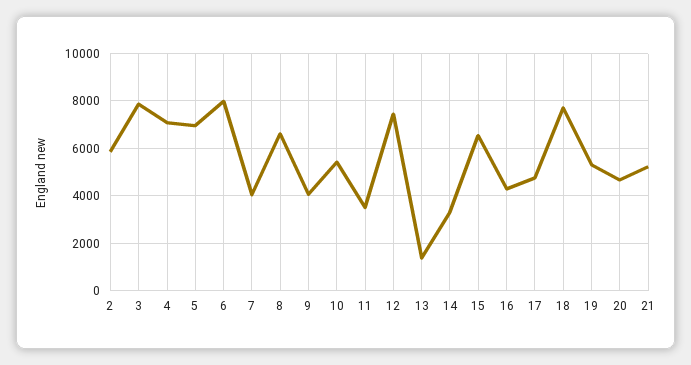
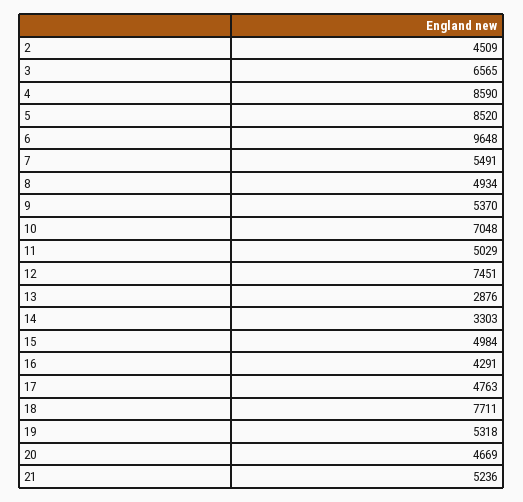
  {
-   "2": 6000,
+   "2": 4509,
-   "3": 8000,
+   "3": 6565,
-   "4": 7000,
+   "4": 8590,
-   "5": 7000,
+   "5": 8520,
-   "6": 8000,
+   "6": 9648,
-   "7": 4000,
+   "7": 5491,
-   "8": 6500,
+   "8": 4934,
-   "9": 4000,
+   "9": 5370,
-   "10": 5500,
+   "10": 7048,
-   "11": 3500,
+   "11": 5029,
    "12": 7451,
-   "13": 1500,
+   "13": 2876,
    "14": 3303,
-   "15": 6500,
+   "15": 4984,
    "16": 4291,
    "17": 4763,
    "18": 7711,
    "19": 5318,
    "20": 4669,
    "21": 5236
  }

